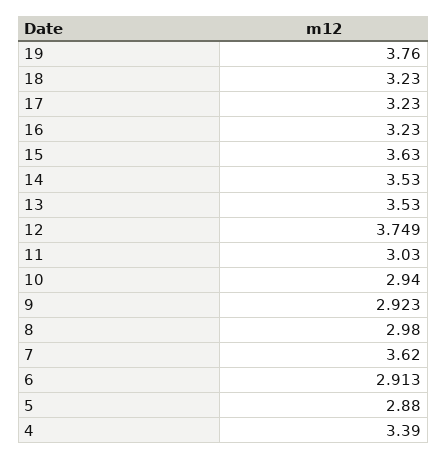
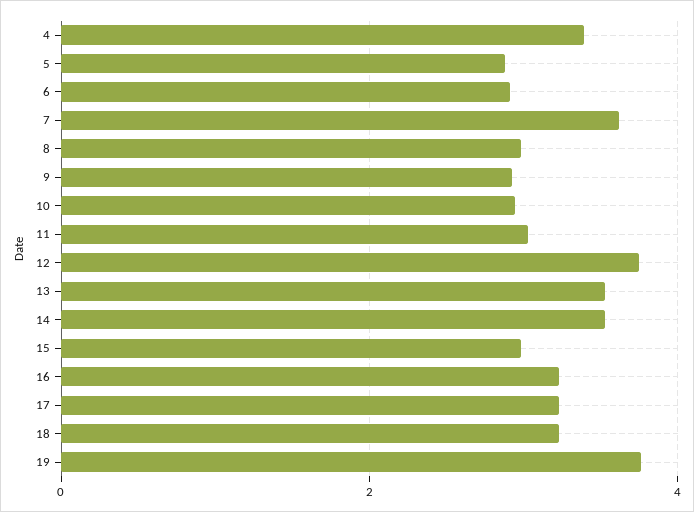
  {
    "19": 3.76,
    "18": 3.23,
    "17": 3.23,
    "16": 3.23,
-   "15": 3.63,
+   "15": 3,
    "14": 3.53,
    "13": 3.53,
    "12": 3.749,
    "11": 3.03,
    "10": 2.94,
    "9": 2.923,
    "8": 2.98,
    "7": 3.62,
    "6": 2.913,
    "5": 2.88,
    "4": 3.39
  }

